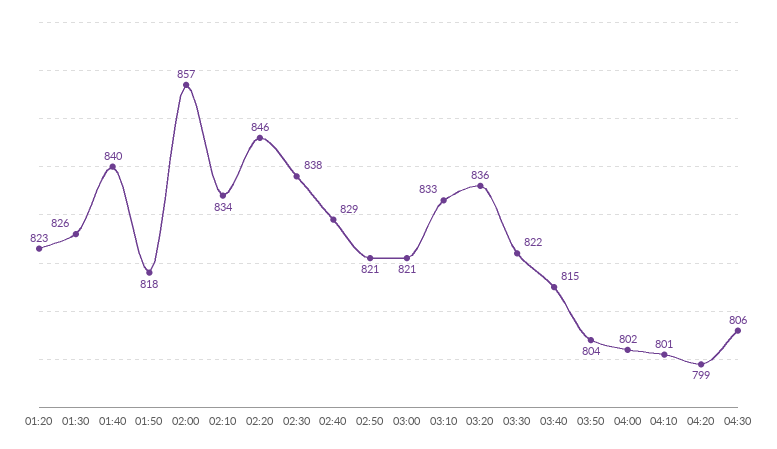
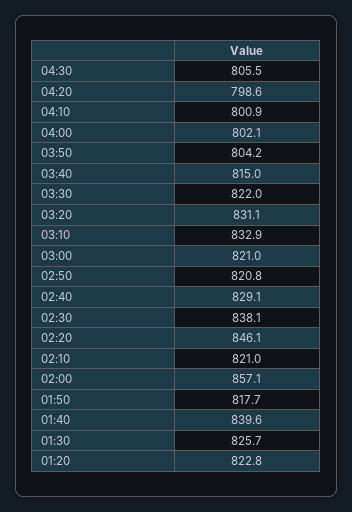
  {
    "01:20": 822.8,
    "01:30": 825.7,
    "01:40": 839.6,
    "01:50": 817.7,
    "02:00": 857.1,
-   "02:10": 834,
+   "02:10": 821,
    "02:20": 846.1,
    "02:30": 838.1,
    "02:40": 829.1,
    "02:50": 820.8,
    "03:00": 821,
    "03:10": 832.9,
-   "03:20": 836,
+   "03:20": 831.1,
    "03:30": 822,
    "03:40": 815,
    "03:50": 804.2,
    "04:00": 802.1,
    "04:10": 800.9,
    "04:20": 798.6,
    "04:30": 805.5
  }

